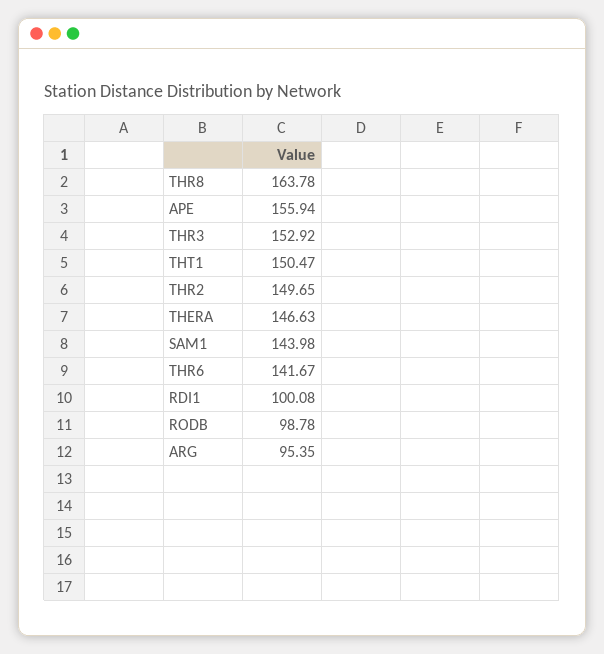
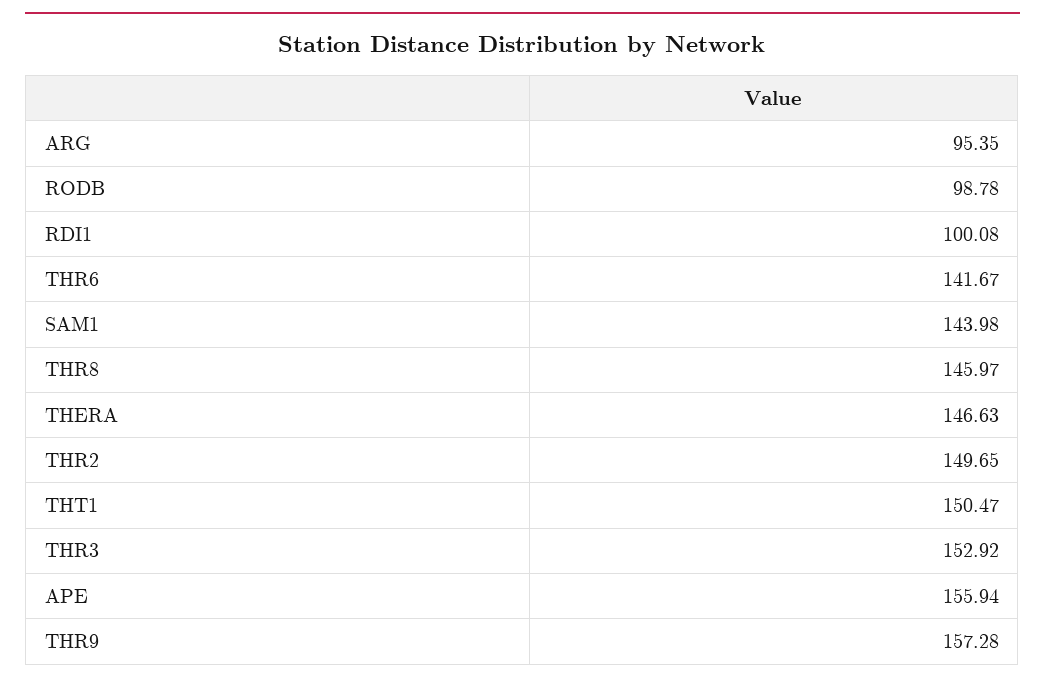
  {
-   "THR8": 163.78,
+   "THR8": 145.97,
    "APE": 155.94,
    "THR3": 152.92,
    "THT1": 150.47,
    "THR2": 149.65,
    "THERA": 146.63,
    "SAM1": 143.98,
    "THR6": 141.67,
    "RDI1": 100.08,
    "RODB": 98.78,
-   "ARG": 95.35
+   "ARG": 95.35,
+   "THR9": 157.28
  }

